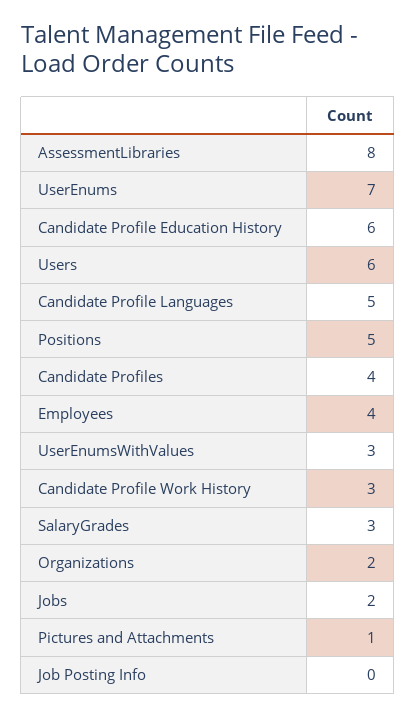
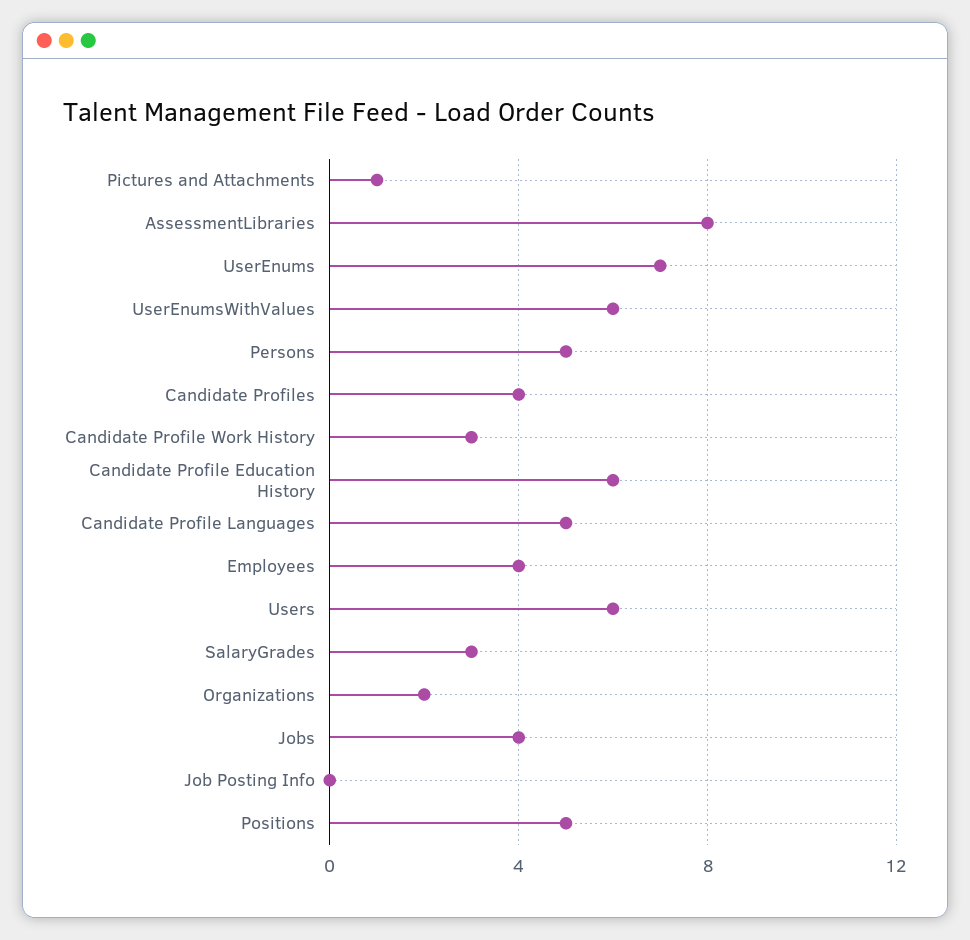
  {
    "AssessmentLibraries": 8,
    "UserEnums": 7,
    "Candidate Profile Education History": 6,
    "Users": 6,
    "Candidate Profile Languages": 5,
    "Positions": 5,
    "Candidate Profiles": 4,
    "Employees": 4,
-   "UserEnumsWithValues": 3,
+   "UserEnumsWithValues": 6,
    "Candidate Profile Work History": 3,
    "SalaryGrades": 3,
    "Organizations": 2,
-   "Jobs": 2,
+   "Jobs": 4,
    "Pictures and Attachments": 1,
-   "Job Posting Info": 0
+   "Job Posting Info": 0,
+   "Persons": 5
  }

